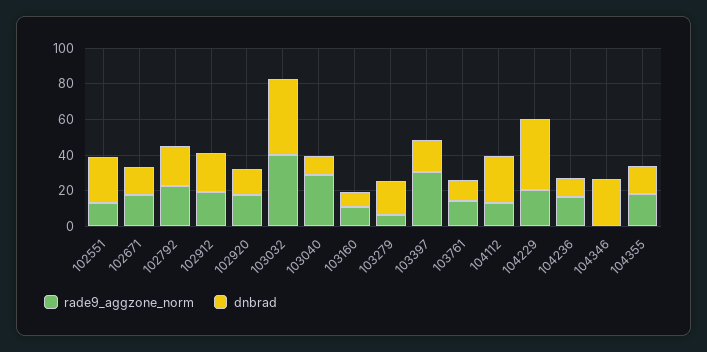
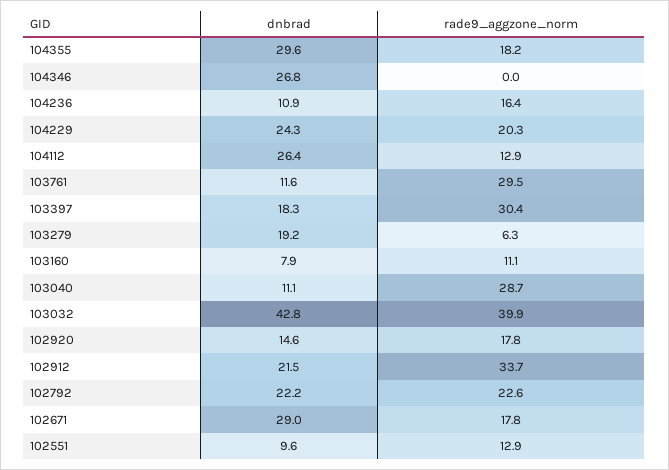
  {
    "rade9_aggzone_norm": {
      "102551": 12.9,
      "102671": 17.8,
      "102792": 22.6,
-     "102912": 20,
+     "102912": 33.7,
      "102920": 17.8,
      "103032": 39.9,
      "103040": 28.7,
      "103160": 11.1,
      "103279": 6.3,
      "103397": 30.4,
-     "103761": 15,
+     "103761": 29.5,
      "104112": 12.9,
      "104229": 20.3,
      "104236": 16.4,
      "104346": 0,
      "104355": 18.2
    },
    "dnbrad": {
-     "102551": 25,
+     "102551": 9.6,
-     "102671": 15,
+     "102671": 29,
      "102792": 22.2,
      "102912": 21.5,
      "102920": 14.6,
      "103032": 42.8,
      "103040": 11.1,
      "103160": 7.9,
      "103279": 19.2,
      "103397": 18.3,
      "103761": 11.6,
      "104112": 26.4,
-     "104229": 40,
+     "104229": 24.3,
      "104236": 10.9,
      "104346": 26.8,
-     "104355": 15
+     "104355": 29.6
    }
  }

